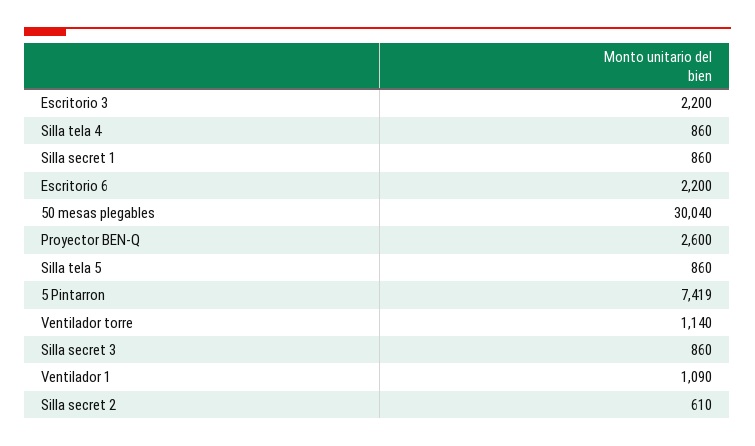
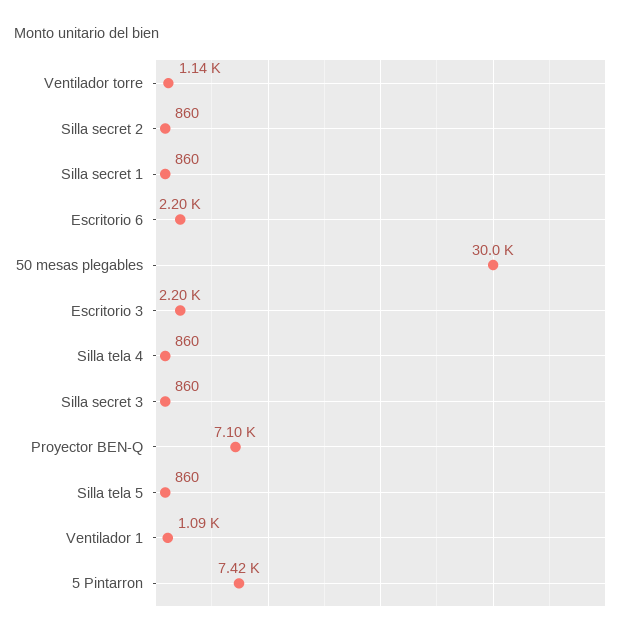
  {
    "Escritorio 3": 2200,
    "Silla tela 4": 860,
    "Silla secret 1": 860,
    "Escritorio 6": 2200,
    "50 mesas plegables": 30040,
-   "Proyector BEN-Q": 2600,
+   "Proyector BEN-Q": 7100,
    "Silla tela 5": 860,
    "5 Pintarron": 7419,
    "Ventilador torre": 1140,
    "Silla secret 3": 860,
    "Ventilador 1": 1090,
-   "Silla secret 2": 610
+   "Silla secret 2": 860
  }

